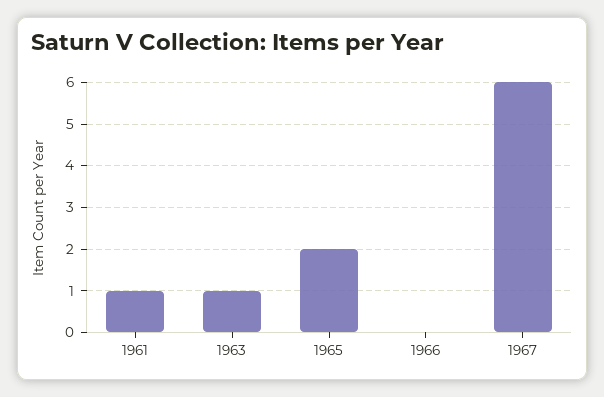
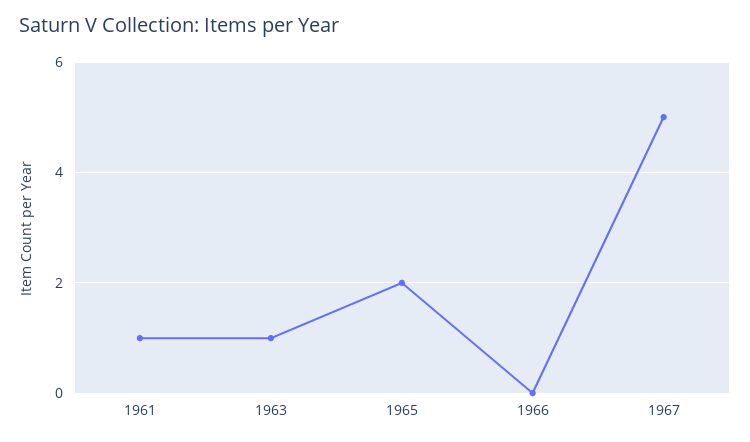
  {
    "1961": 1,
    "1963": 1,
    "1965": 2,
    "1966": 0,
-   "1967": 6
+   "1967": 5
  }

